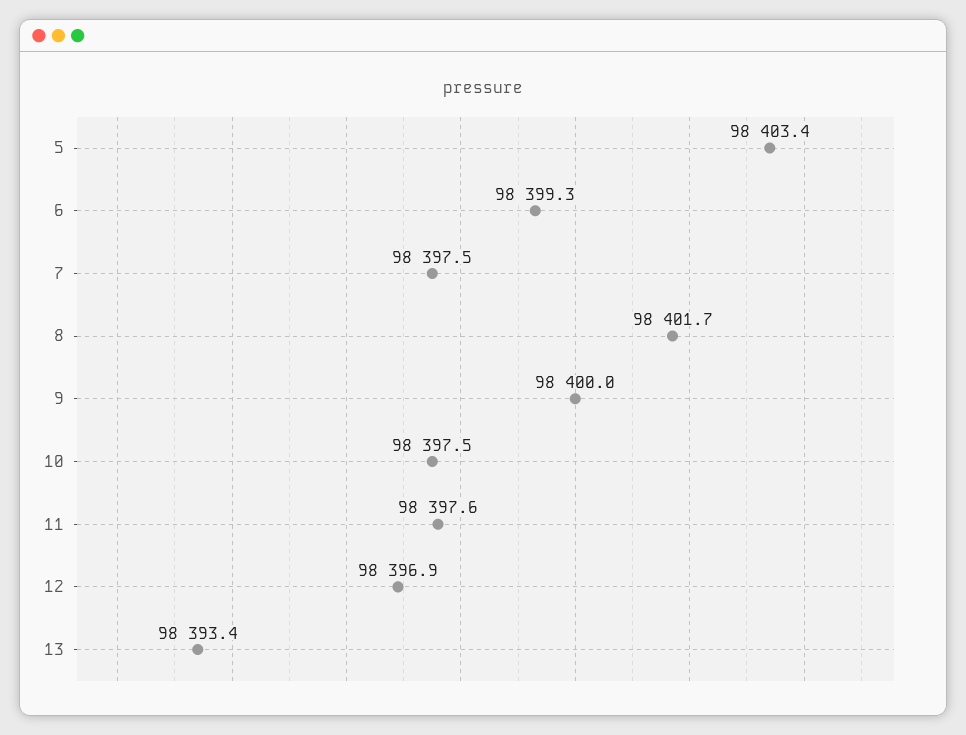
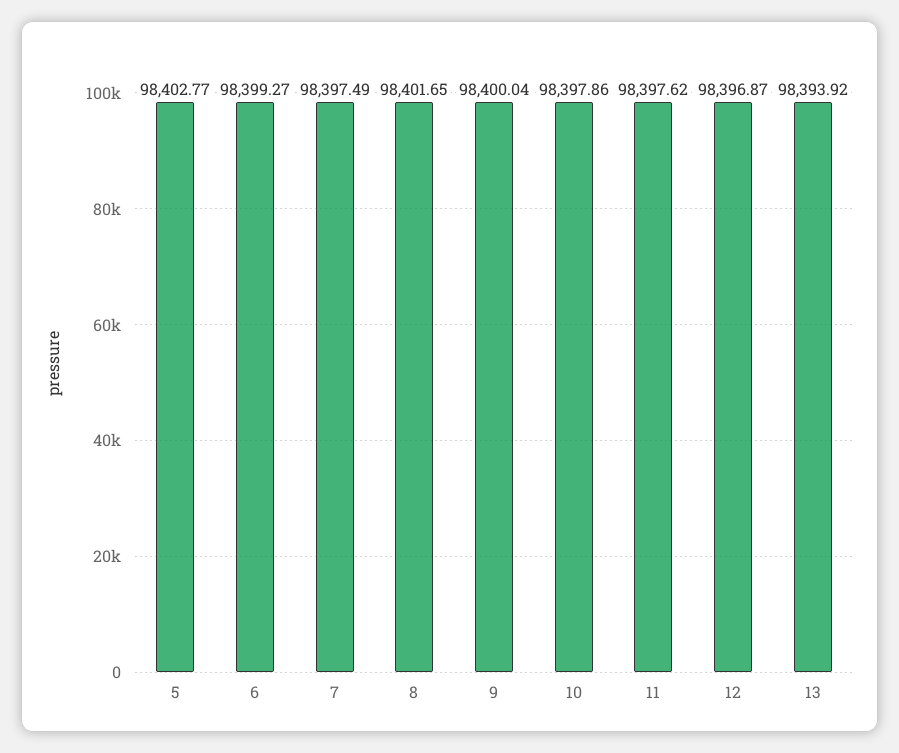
  {
-   "5": 98403.4,
+   "5": 98402.77,
    "6": 98399.27,
    "7": 98397.49,
    "8": 98401.65,
    "9": 98400.04,
-   "10": 98397.5,
+   "10": 98397.86,
    "11": 98397.62,
    "12": 98396.87,
-   "13": 98393.4
+   "13": 98393.92
  }

